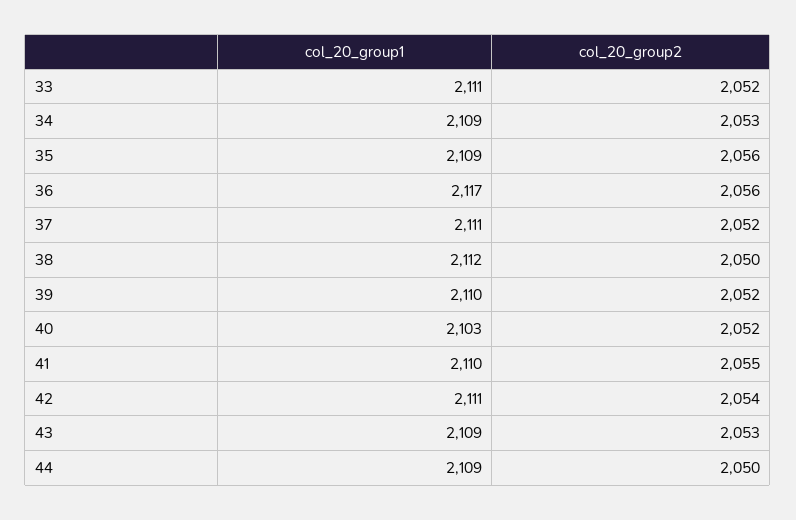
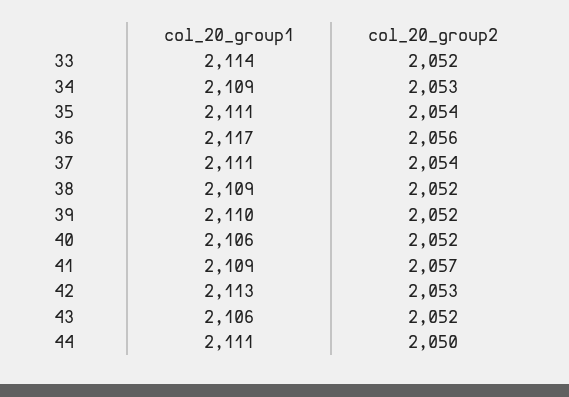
  {
    "col_20_group1": {
-     "33": 2111,
+     "33": 2114,
      "34": 2109,
-     "35": 2109,
+     "35": 2111,
      "36": 2117,
      "37": 2111,
-     "38": 2112,
+     "38": 2109,
      "39": 2110,
-     "40": 2103,
+     "40": 2106,
-     "41": 2110,
+     "41": 2109,
-     "42": 2111,
+     "42": 2113,
-     "43": 2109,
+     "43": 2106,
-     "44": 2109
+     "44": 2111
    },
    "col_20_group2": {
      "33": 2052,
      "34": 2053,
-     "35": 2056,
+     "35": 2054,
      "36": 2056,
-     "37": 2052,
+     "37": 2054,
-     "38": 2050,
+     "38": 2052,
      "39": 2052,
      "40": 2052,
-     "41": 2055,
+     "41": 2057,
-     "42": 2054,
+     "42": 2053,
-     "43": 2053,
+     "43": 2052,
      "44": 2050
    }
  }

